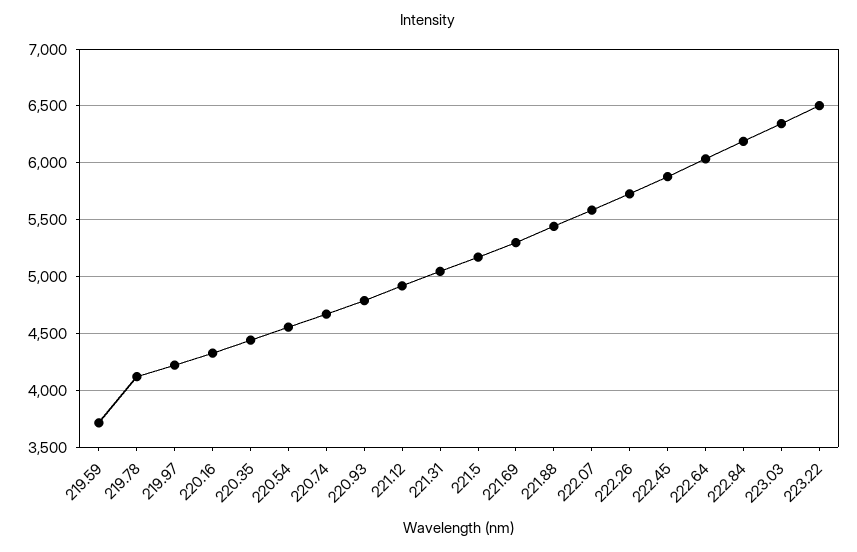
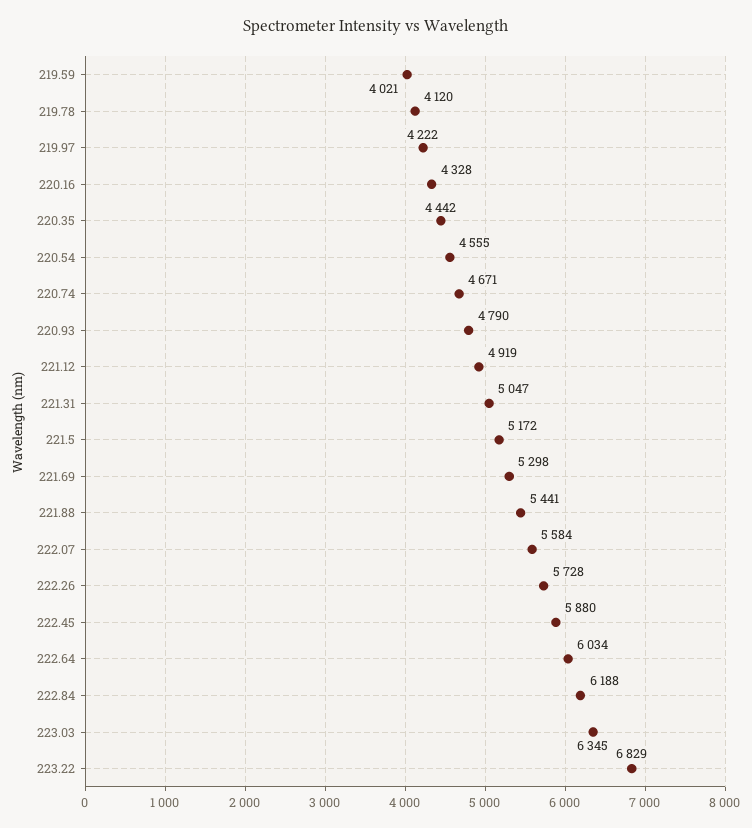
  {
-   "219.59": 3700,
+   "219.59": 4021,
    "219.78": 4120,
    "219.97": 4222,
    "220.16": 4328,
    "220.35": 4442,
    "220.54": 4555,
    "220.74": 4671,
    "220.93": 4790,
    "221.12": 4919,
    "221.31": 5047,
    "221.5": 5172,
    "221.69": 5298,
    "221.88": 5441,
    "222.07": 5584,
    "222.26": 5728,
    "222.45": 5880,
    "222.64": 6034,
    "222.84": 6188,
    "223.03": 6345,
-   "223.22": 6500
+   "223.22": 6829
  }

